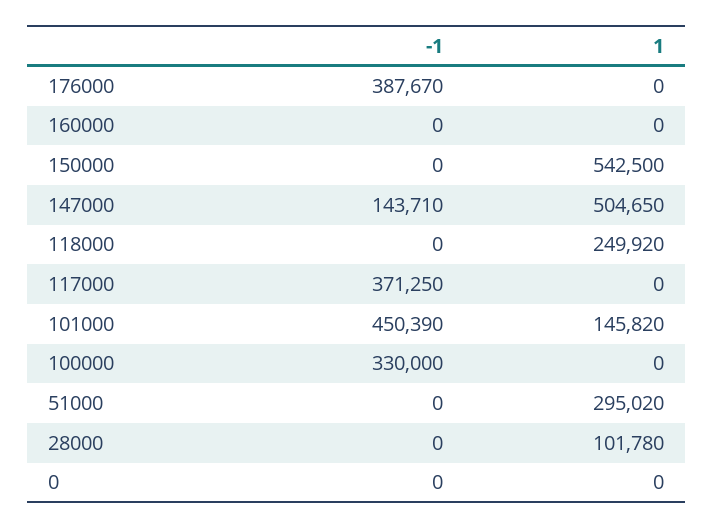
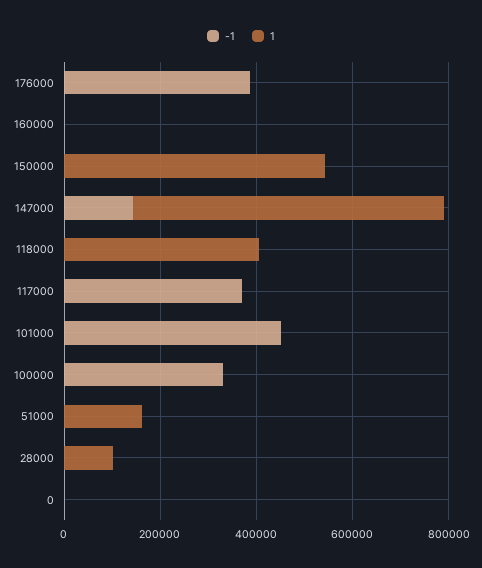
  {
    "-1": {
      "176000": 387670,
      "160000": 0,
      "150000": 0,
      "147000": 143710,
      "118000": 0,
      "117000": 371250,
      "101000": 450390,
      "100000": 330000,
      "51000": 0,
      "28000": 0,
      "0": 0
    },
    "1": {
      "176000": 0,
      "160000": 0,
      "150000": 542500,
-     "147000": 504650,
+     "147000": 650000,
-     "118000": 249920,
+     "118000": 400000,
      "117000": 0,
-     "101000": 145820,
+     "101000": 0,
      "100000": 0,
-     "51000": 295020,
+     "51000": 150000,
      "28000": 101780,
      "0": 0
    }
  }

